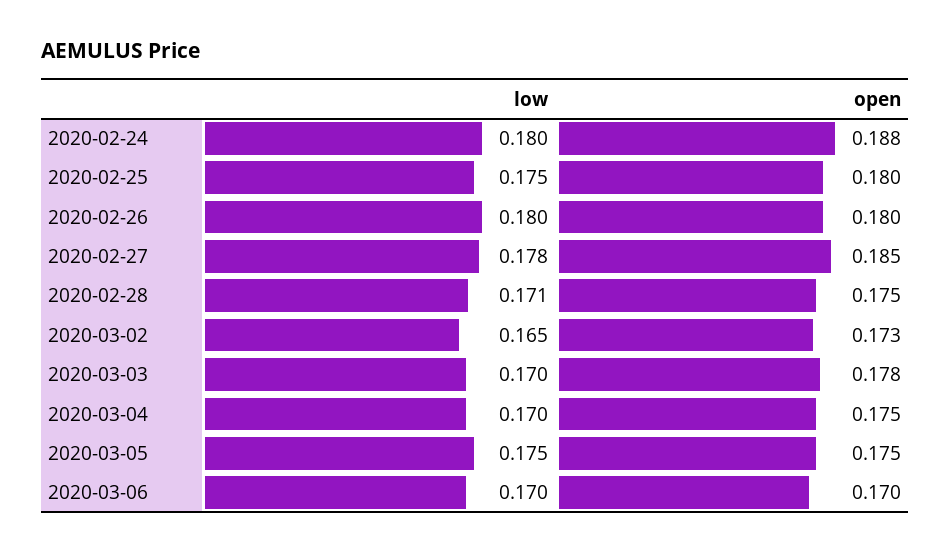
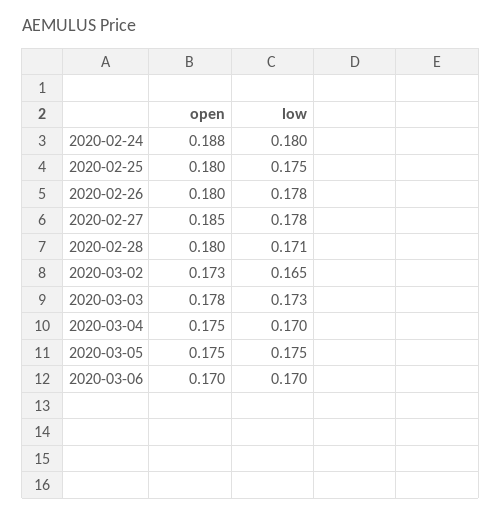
  {
    "low": {
      "2020-02-24": 0.18,
      "2020-02-25": 0.175,
-     "2020-02-26": 0.18,
+     "2020-02-26": 0.178,
      "2020-02-27": 0.178,
      "2020-02-28": 0.171,
      "2020-03-02": 0.165,
-     "2020-03-03": 0.17,
+     "2020-03-03": 0.173,
      "2020-03-04": 0.17,
      "2020-03-05": 0.175,
      "2020-03-06": 0.17
    },
    "open": {
      "2020-02-24": 0.188,
      "2020-02-25": 0.18,
      "2020-02-26": 0.18,
      "2020-02-27": 0.185,
-     "2020-02-28": 0.175,
+     "2020-02-28": 0.18,
      "2020-03-02": 0.173,
      "2020-03-03": 0.178,
      "2020-03-04": 0.175,
      "2020-03-05": 0.175,
      "2020-03-06": 0.17
    }
  }

